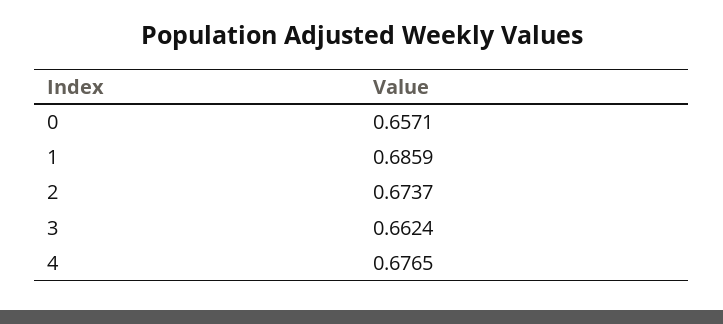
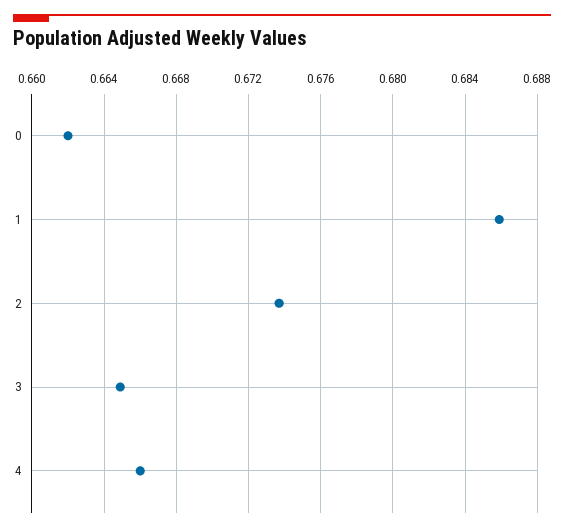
  {
-   "0": 0.6571,
+   "0": 0.662,
    "1": 0.6859,
    "2": 0.6737,
-   "3": 0.6624,
+   "3": 0.665,
-   "4": 0.6765
+   "4": 0.666
  }

